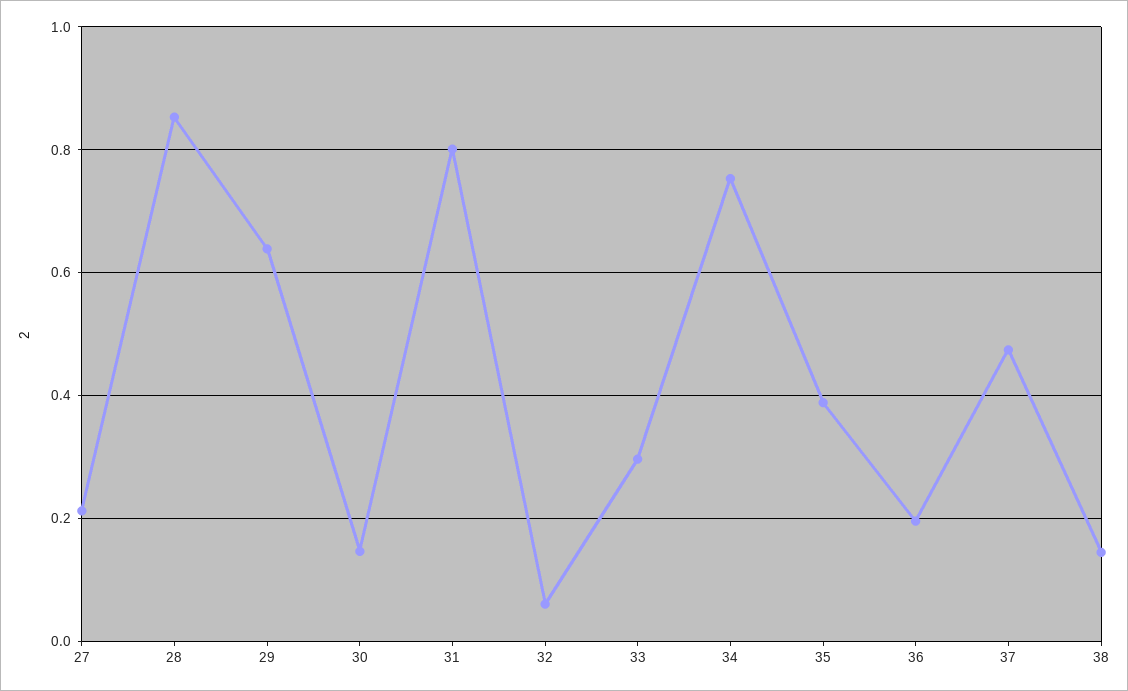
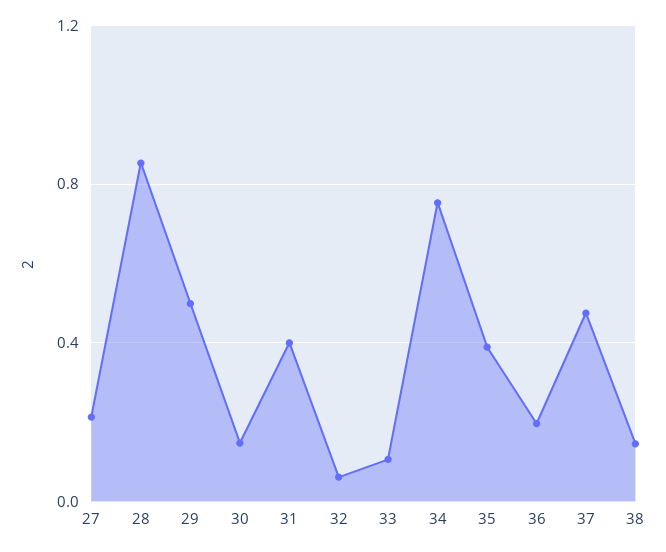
  {
    "27": 0.22,
    "28": 0.86,
-   "29": 0.64,
+   "29": 0.5,
    "30": 0.14,
-   "31": 0.8,
+   "31": 0.4,
    "32": 0.06,
-   "33": 0.3,
+   "33": 0.1,
    "34": 0.76,
    "35": 0.38,
    "36": 0.2,
    "37": 0.48,
    "38": 0.14
  }

